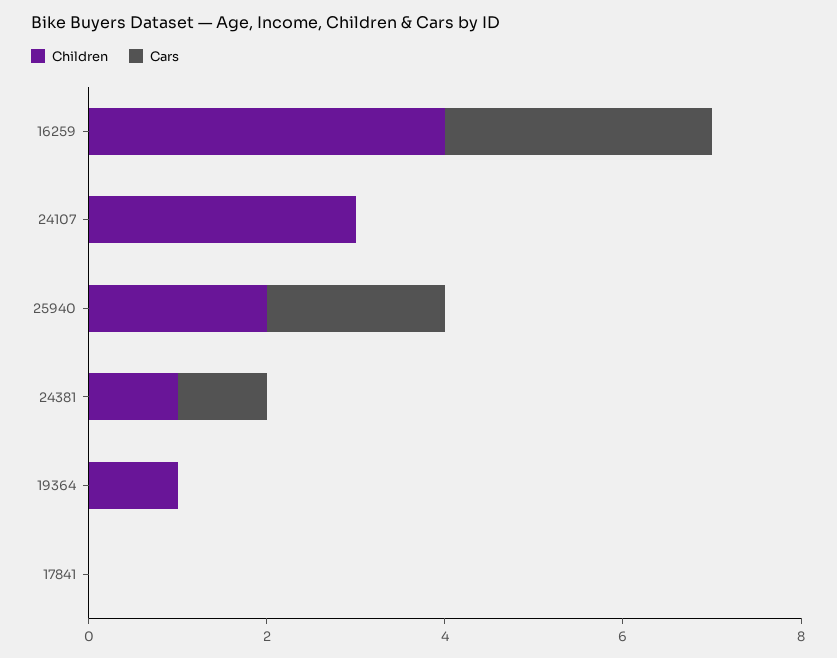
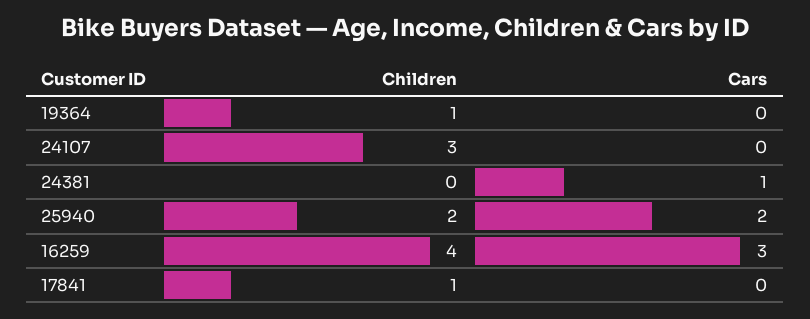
  {
    "Children": {
      "16259": 4,
      "24107": 3,
      "25940": 2,
-     "24381": 1,
+     "24381": 0,
      "19364": 1,
-     "17841": 0
+     "17841": 1
    },
    "Cars": {
      "16259": 3,
      "24107": 0,
      "25940": 2,
      "24381": 1,
      "19364": 0,
      "17841": 0
    }
  }

